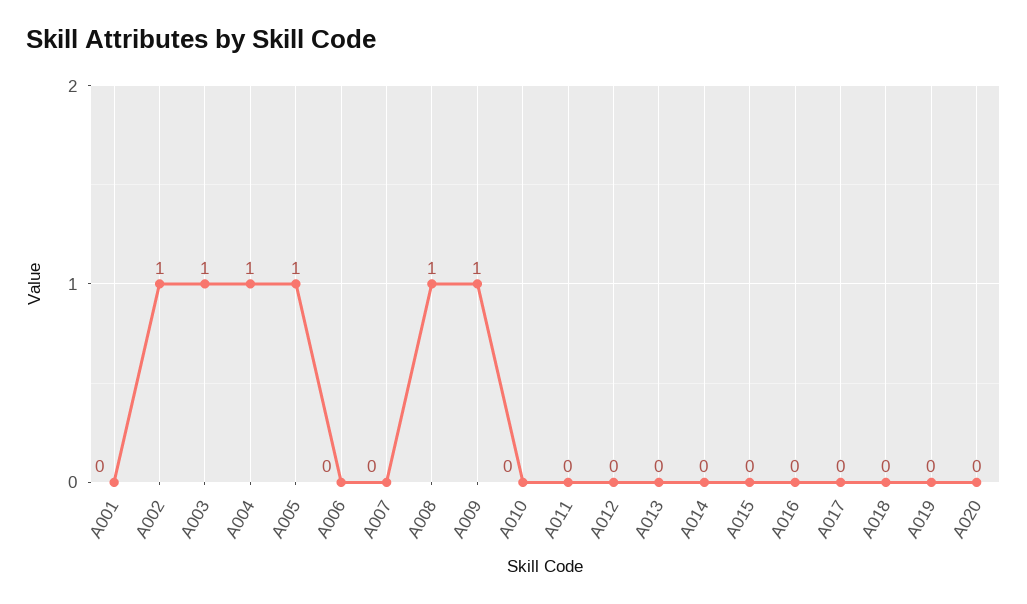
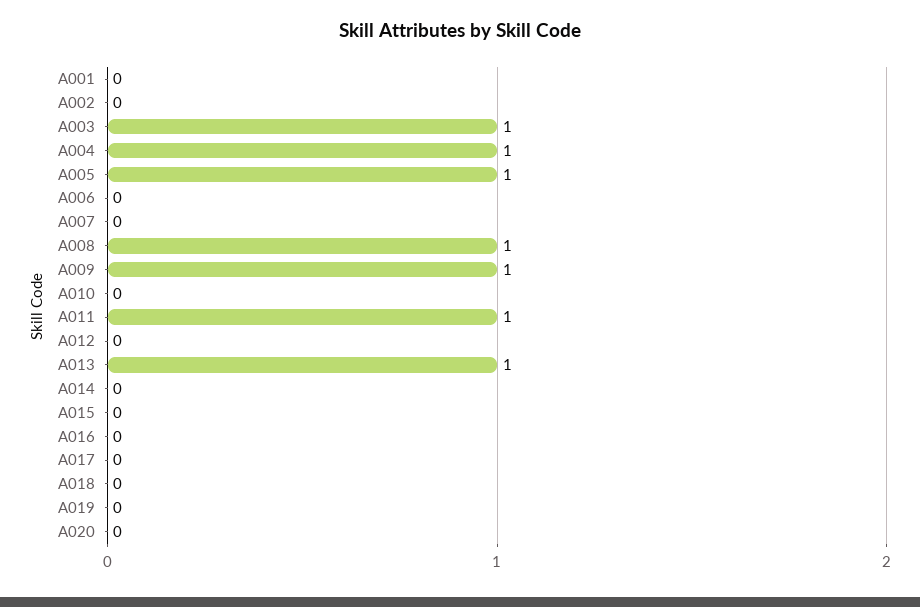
  {
    "A001": 0,
-   "A002": 1,
+   "A002": 0,
    "A003": 1,
    "A004": 1,
    "A005": 1,
    "A006": 0,
    "A007": 0,
    "A008": 1,
    "A009": 1,
    "A010": 0,
-   "A011": 0,
+   "A011": 1,
    "A012": 0,
-   "A013": 0,
+   "A013": 1,
    "A014": 0,
    "A015": 0,
    "A016": 0,
    "A017": 0,
    "A018": 0,
    "A019": 0,
    "A020": 0
  }

